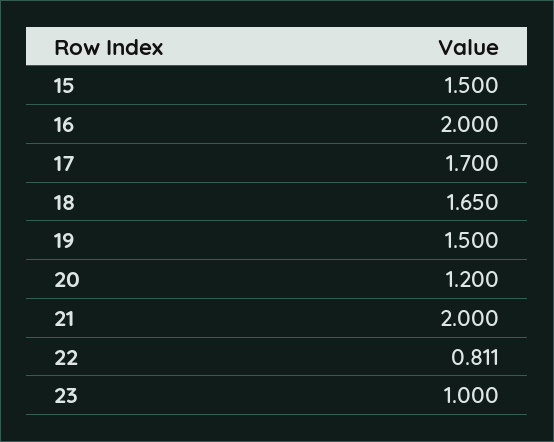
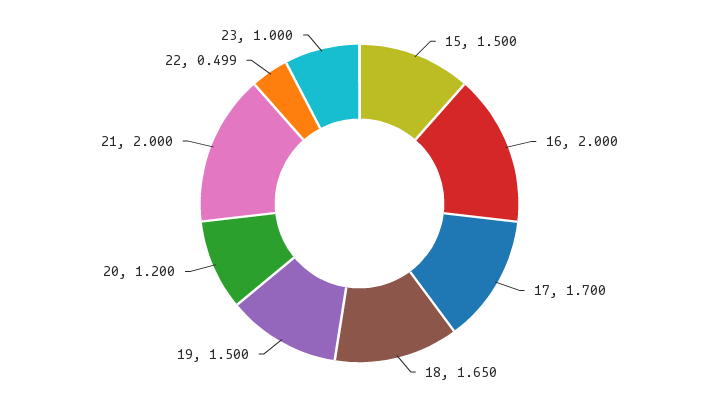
  {
    "15": 1.5,
    "16": 2,
    "17": 1.7,
    "18": 1.65,
    "19": 1.5,
    "20": 1.2,
    "21": 2,
-   "22": 0.811,
+   "22": 0.499,
    "23": 1
  }

